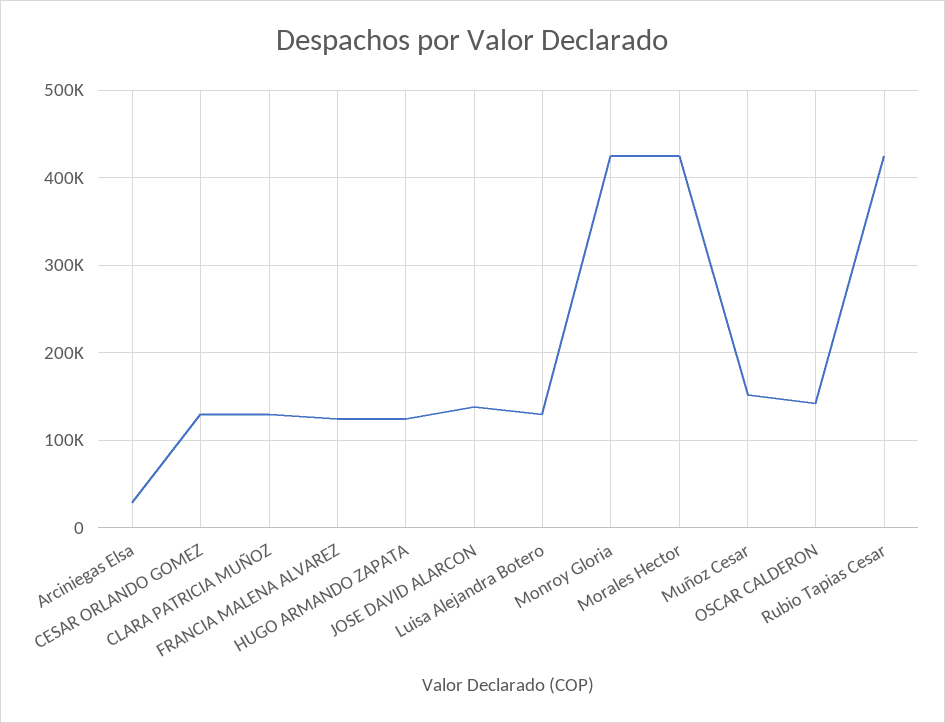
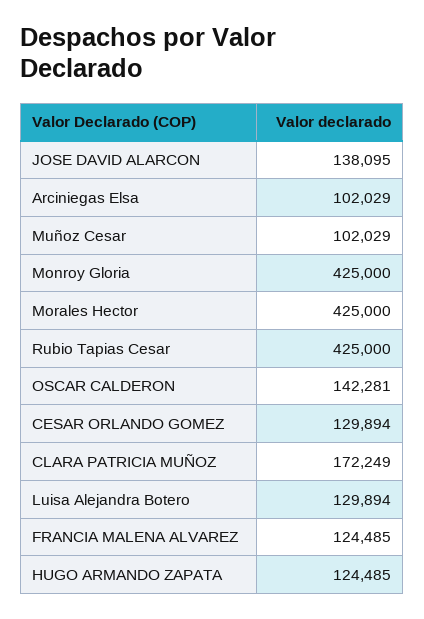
  {
-   "Arciniegas Elsa": 30000,
+   "Arciniegas Elsa": 102029,
    "CESAR ORLANDO GOMEZ": 129894,
-   "CLARA PATRICIA MUÑOZ": 130000,
+   "CLARA PATRICIA MUÑOZ": 172249,
    "FRANCIA MALENA ALVAREZ": 124485,
    "HUGO ARMANDO ZAPATA": 124485,
    "JOSE DAVID ALARCON": 138095,
    "Luisa Alejandra Botero": 129894,
    "Monroy Gloria": 425000,
    "Morales Hector": 425000,
-   "Muñoz Cesar": 150000,
+   "Muñoz Cesar": 102029,
    "OSCAR CALDERON": 142281,
    "Rubio Tapias Cesar": 425000
  }

